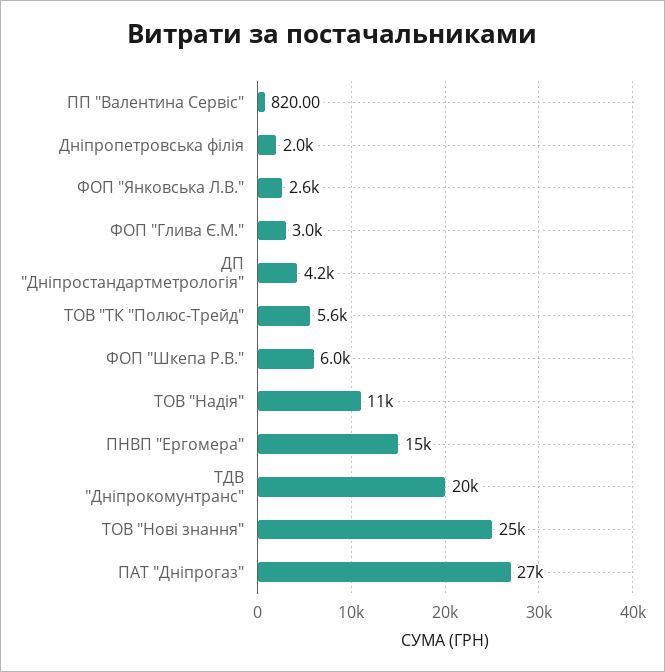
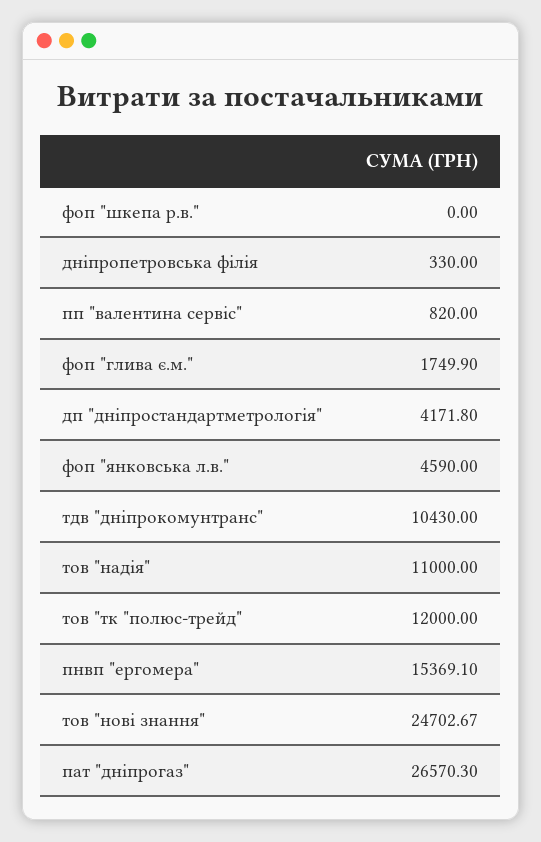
  {
    "ПП \"Валентина Сервіс\"": 820,
-   "Дніпропетровська філія": 2000,
+   "Дніпропетровська філія": 330,
-   "ФОП \"Янковська Л.В.\"": 2600,
+   "ФОП \"Янковська Л.В.\"": 4590,
-   "ФОП \"Глива Є.М.\"": 3000,
+   "ФОП \"Глива Є.М.\"": 1749.9,
    "ДП \"Дніпростандартметрологія\"": 4171.8,
-   "ТОВ \"ТК \"Полюс-Трейд\"": 5600,
+   "ТОВ \"ТК \"Полюс-Трейд\"": 12000,
-   "ФОП \"Шкепа Р.В.\"": 6000,
+   "ФОП \"Шкепа Р.В.\"": 0,
    "ТОВ \"Надія\"": 11000,
    "ПНВП \"Ергомера\"": 15369.1,
-   "ТДВ \"Дніпрокомунтранс\"": 20000,
+   "ТДВ \"Дніпрокомунтранс\"": 10430,
    "ТОВ \"Нові знання\"": 24702.67,
    "ПАТ \"Дніпрогаз\"": 26570.3
  }

